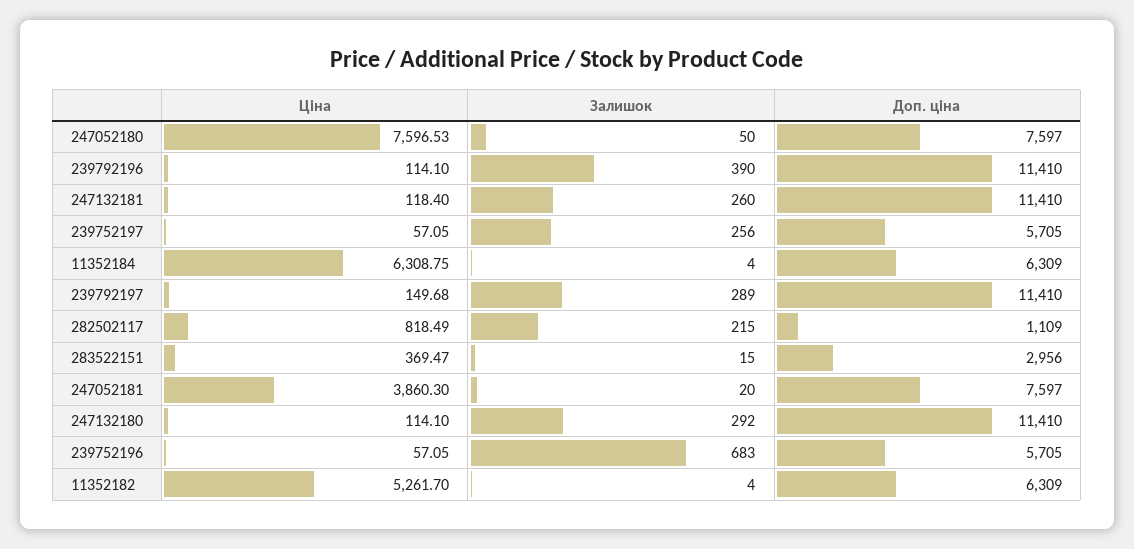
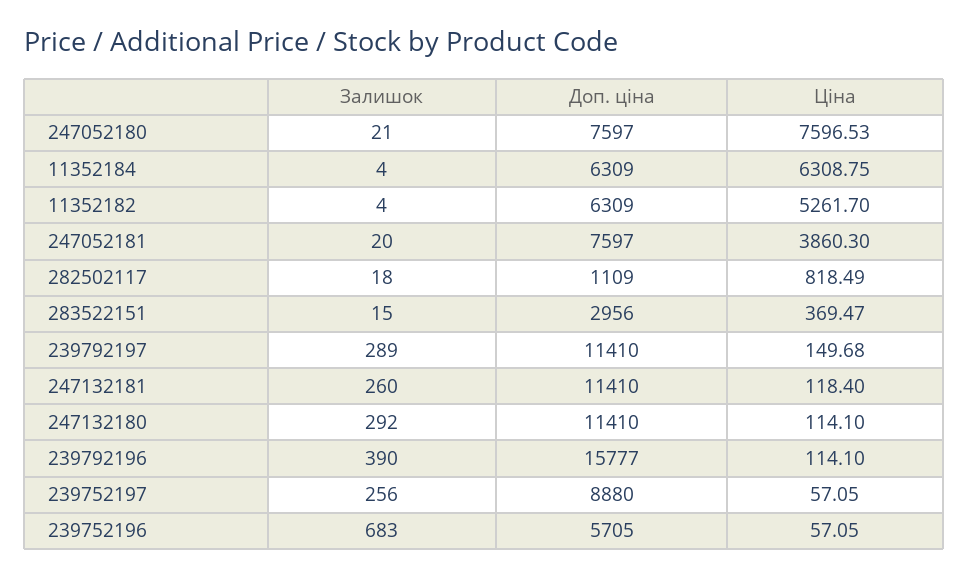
  {
    "Ціна": {
      "247052180": 7596.53,
      "239792196": 114.1,
      "247132181": 118.4,
      "239752197": 57.05,
      "11352184": 6308.75,
      "239792197": 149.68,
      "282502117": 818.49,
      "283522151": 369.47,
      "247052181": 3860.3,
      "247132180": 114.1,
      "239752196": 57.05,
      "11352182": 5261.7
    },
    "Залишок": {
-     "247052180": 50,
+     "247052180": 21,
      "239792196": 390,
      "247132181": 260,
      "239752197": 256,
      "11352184": 4,
      "239792197": 289,
-     "282502117": 215,
+     "282502117": 18,
      "283522151": 15,
      "247052181": 20,
      "247132180": 292,
      "239752196": 683,
      "11352182": 4
    },
    "Доп. ціна": {
      "247052180": 7597,
-     "239792196": 11410,
+     "239792196": 15777,
      "247132181": 11410,
-     "239752197": 5705,
+     "239752197": 8880,
      "11352184": 6309,
      "239792197": 11410,
      "282502117": 1109,
      "283522151": 2956,
      "247052181": 7597,
      "247132180": 11410,
      "239752196": 5705,
      "11352182": 6309
    }
  }

